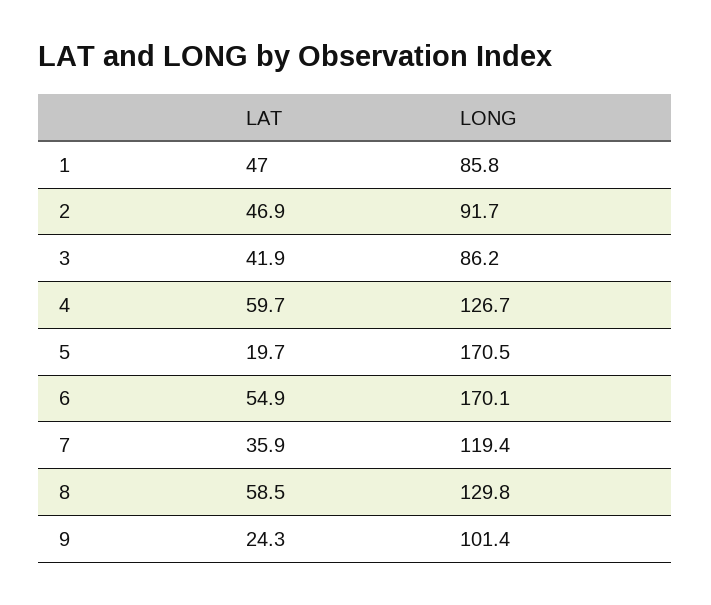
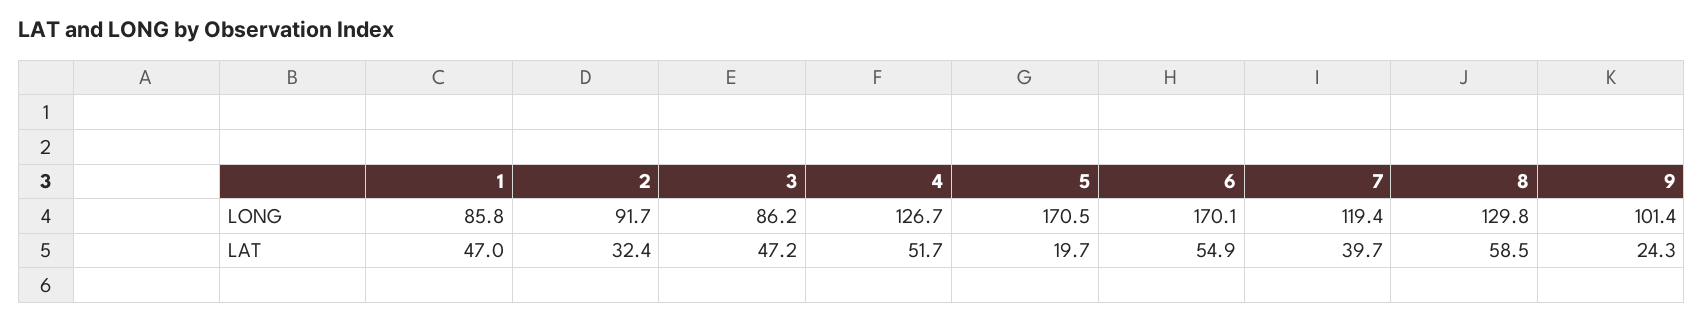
  {
    "LAT": {
      "1": 47,
-     "2": 46.9,
+     "2": 32.4,
-     "3": 41.9,
+     "3": 47.2,
-     "4": 59.7,
+     "4": 51.7,
      "5": 19.7,
      "6": 54.9,
-     "7": 35.9,
+     "7": 39.7,
      "8": 58.5,
      "9": 24.3
    },
    "LONG": {
      "1": 85.8,
      "2": 91.7,
      "3": 86.2,
      "4": 126.7,
      "5": 170.5,
      "6": 170.1,
      "7": 119.4,
      "8": 129.8,
      "9": 101.4
    }
  }

